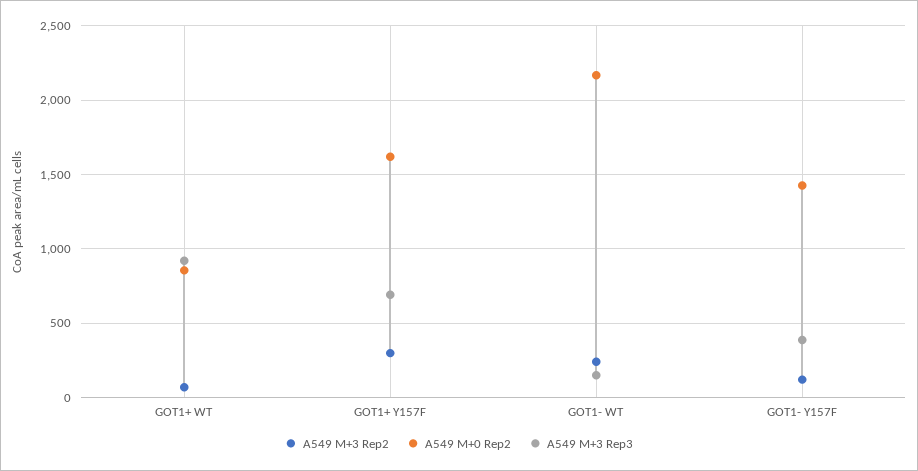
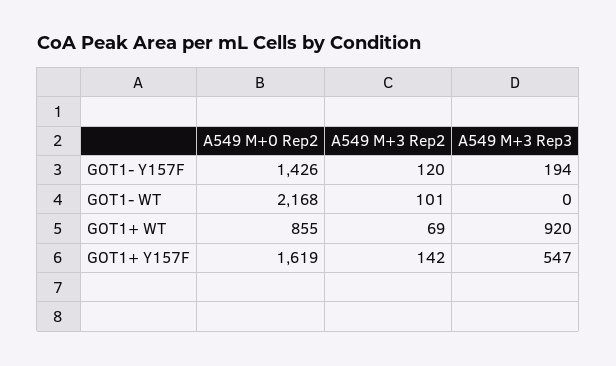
  {
    "A549 M+3 Rep2": {
      "GOT1+ WT": 69,
-     "GOT1+ Y157F": 300,
+     "GOT1+ Y157F": 142,
-     "GOT1- WT": 250,
+     "GOT1- WT": 101,
      "GOT1- Y157F": 120
    },
    "A549 M+0 Rep2": {
      "GOT1+ WT": 855,
      "GOT1+ Y157F": 1619,
      "GOT1- WT": 2168,
      "GOT1- Y157F": 1426
    },
    "A549 M+3 Rep3": {
      "GOT1+ WT": 920,
-     "GOT1+ Y157F": 700,
+     "GOT1+ Y157F": 547,
-     "GOT1- WT": 150,
+     "GOT1- WT": 0,
-     "GOT1- Y157F": 400
+     "GOT1- Y157F": 194
    }
  }

